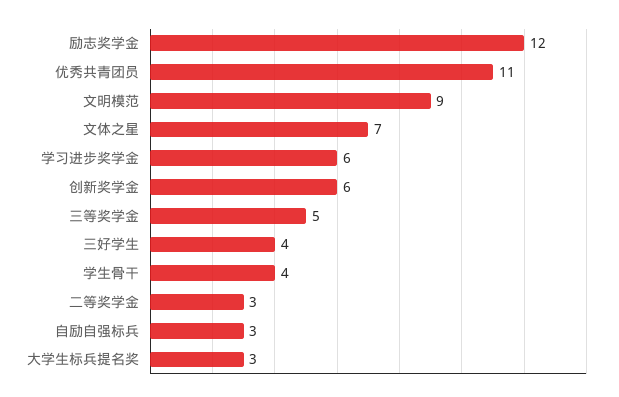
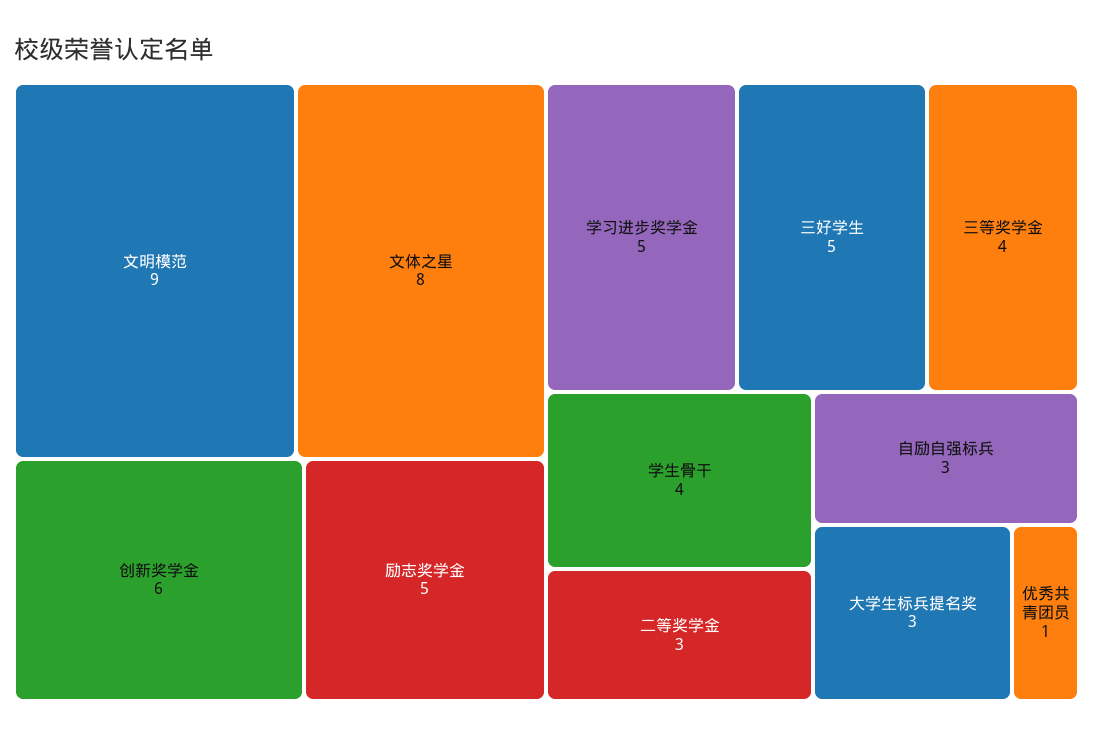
  {
-   "励志奖学金": 12,
+   "励志奖学金": 5,
-   "优秀共青团员": 11,
+   "优秀共青团员": 1,
    "文明模范": 9,
-   "文体之星": 7,
+   "文体之星": 8,
-   "学习进步奖学金": 6,
+   "学习进步奖学金": 5,
    "创新奖学金": 6,
-   "三等奖学金": 5,
+   "三等奖学金": 4,
-   "三好学生": 4,
+   "三好学生": 5,
    "学生骨干": 4,
    "二等奖学金": 3,
    "自励自强标兵": 3,
    "大学生标兵提名奖": 3
  }

